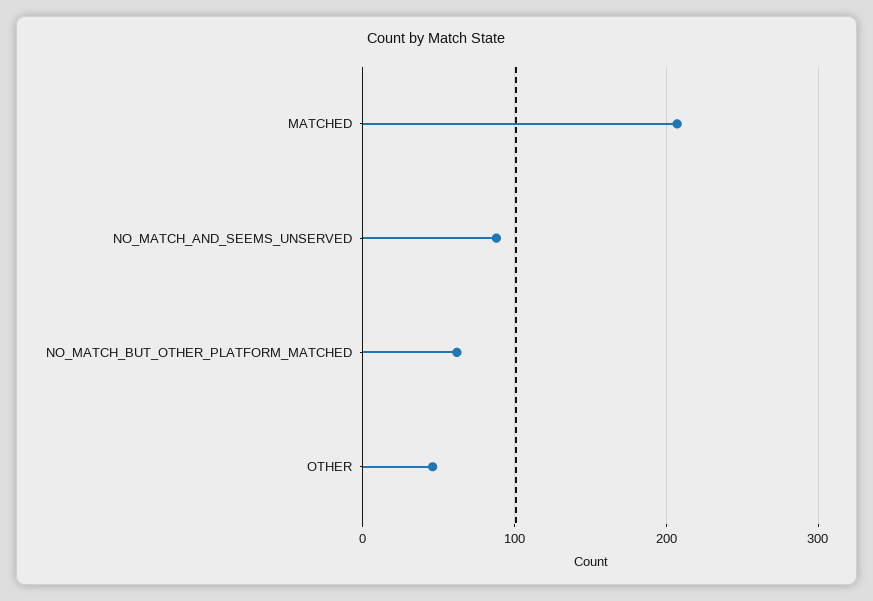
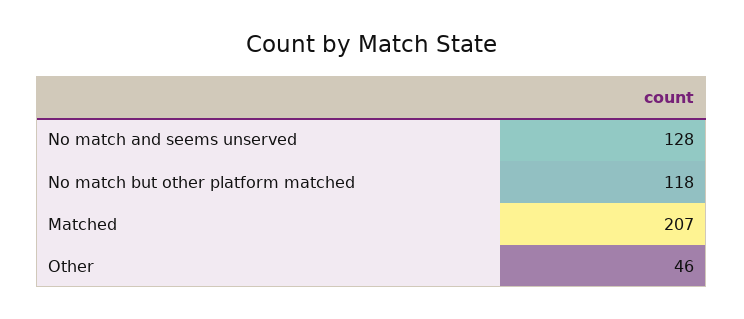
  {
    "MATCHED": 207,
-   "NO_MATCH_AND_SEEMS_UNSERVED": 90,
+   "NO_MATCH_AND_SEEMS_UNSERVED": 128,
-   "NO_MATCH_BUT_OTHER_PLATFORM_MATCHED": 60,
+   "NO_MATCH_BUT_OTHER_PLATFORM_MATCHED": 118,
    "OTHER": 46
  }

